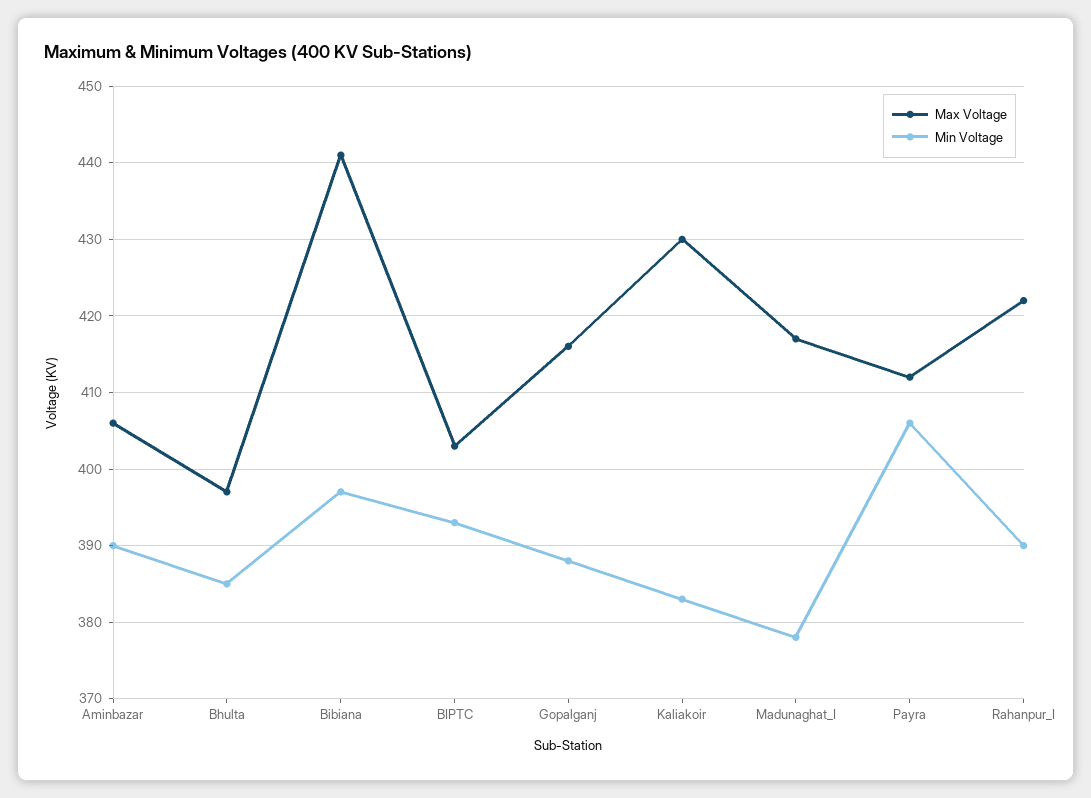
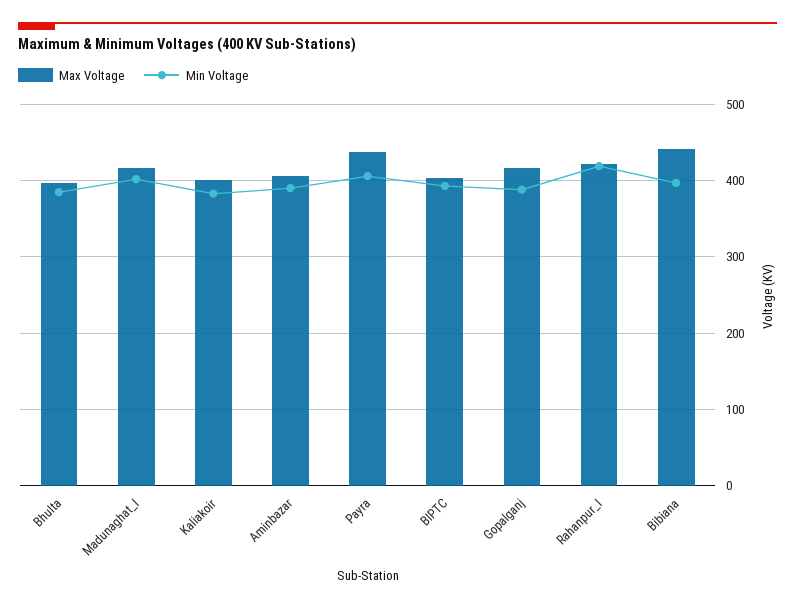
  {
    "Max Voltage": {
      "Aminbazar": 406,
      "Bhulta": 397,
      "Bibiana": 441,
      "BIPTC": 403,
      "Gopalganj": 416,
-     "Kaliakoir": 430,
+     "Kaliakoir": 400,
      "Madunaghat_I": 417,
-     "Payra": 412,
+     "Payra": 440,
      "Rahanpur_I": 422
    },
    "Min Voltage": {
      "Aminbazar": 390,
      "Bhulta": 385,
      "Bibiana": 397,
      "BIPTC": 393,
      "Gopalganj": 388,
      "Kaliakoir": 383,
-     "Madunaghat_I": 378,
+     "Madunaghat_I": 400,
      "Payra": 406,
-     "Rahanpur_I": 390
+     "Rahanpur_I": 420
    }
  }

